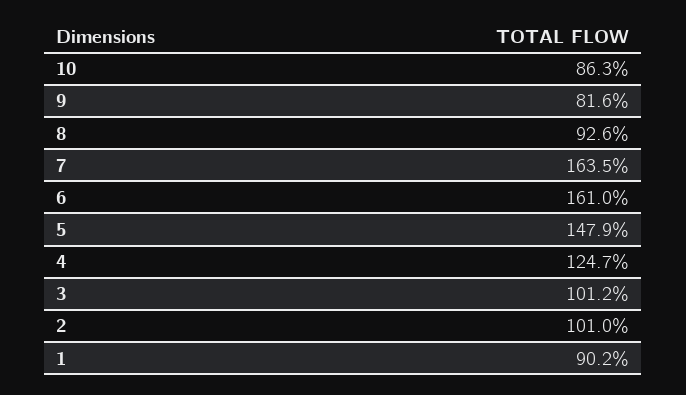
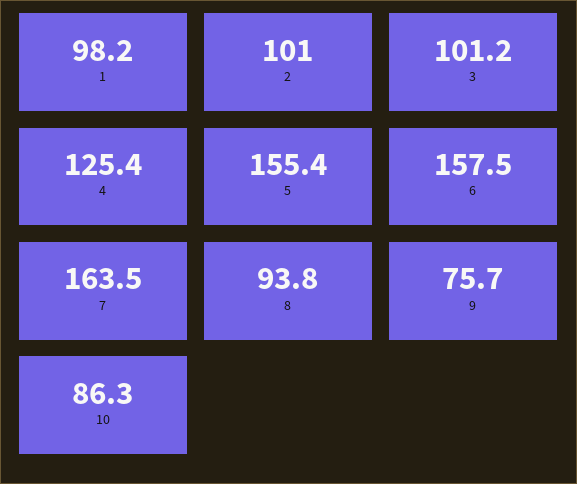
  {
    "10": 86.3,
-   "9": 81.6,
+   "9": 75.7,
-   "8": 92.6,
+   "8": 93.8,
    "7": 163.5,
-   "6": 161,
+   "6": 157.5,
-   "5": 147.9,
+   "5": 155.4,
-   "4": 124.7,
+   "4": 125.4,
    "3": 101.2,
    "2": 101,
-   "1": 90.2
+   "1": 98.2
  }

